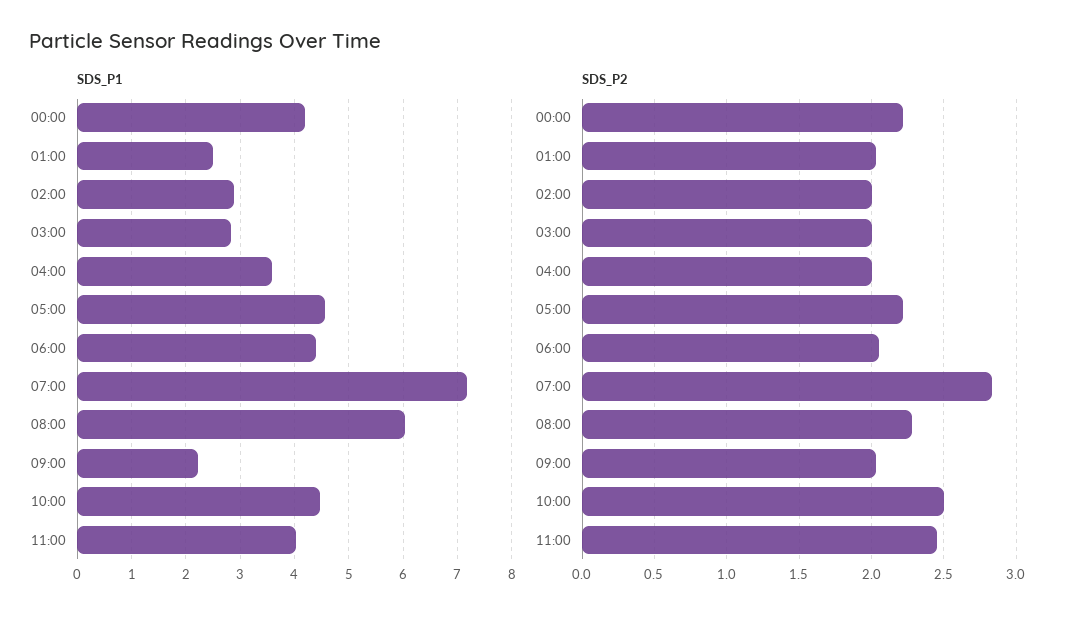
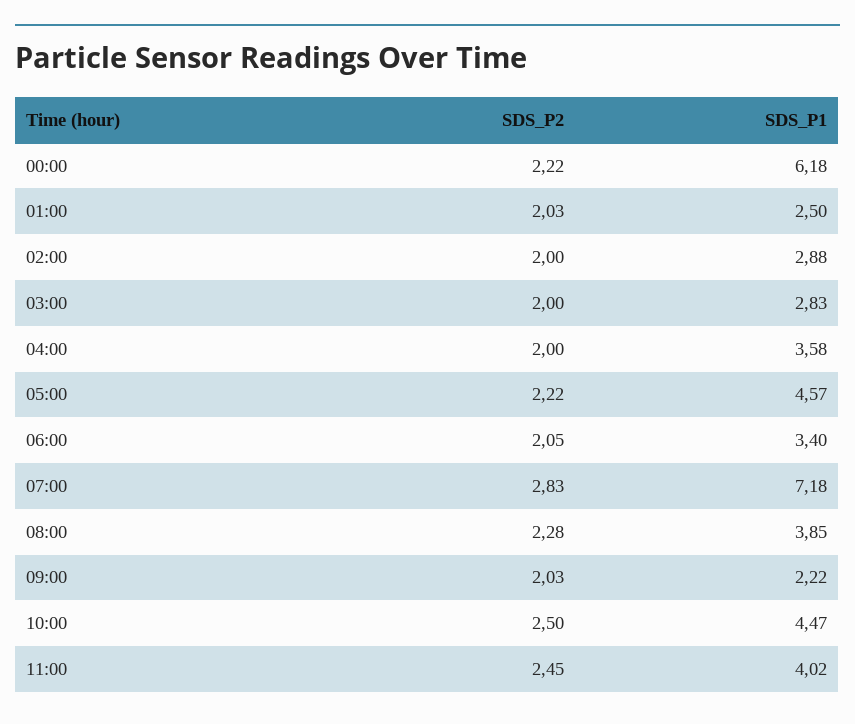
  {
    "SDS_P1": {
-     "00:00": 4.2,
+     "00:00": 6.18,
      "01:00": 2.5,
      "02:00": 2.88,
      "03:00": 2.83,
      "04:00": 3.58,
      "05:00": 4.57,
-     "06:00": 4.4,
+     "06:00": 3.4,
      "07:00": 7.18,
-     "08:00": 6,
+     "08:00": 3.85,
      "09:00": 2.22,
      "10:00": 4.47,
      "11:00": 4.02
    },
    "SDS_P2": {
      "00:00": 2.22,
      "01:00": 2.03,
      "02:00": 2,
      "03:00": 2,
      "04:00": 2,
      "05:00": 2.22,
      "06:00": 2.05,
      "07:00": 2.83,
      "08:00": 2.28,
      "09:00": 2.03,
      "10:00": 2.5,
      "11:00": 2.45
    }
  }

